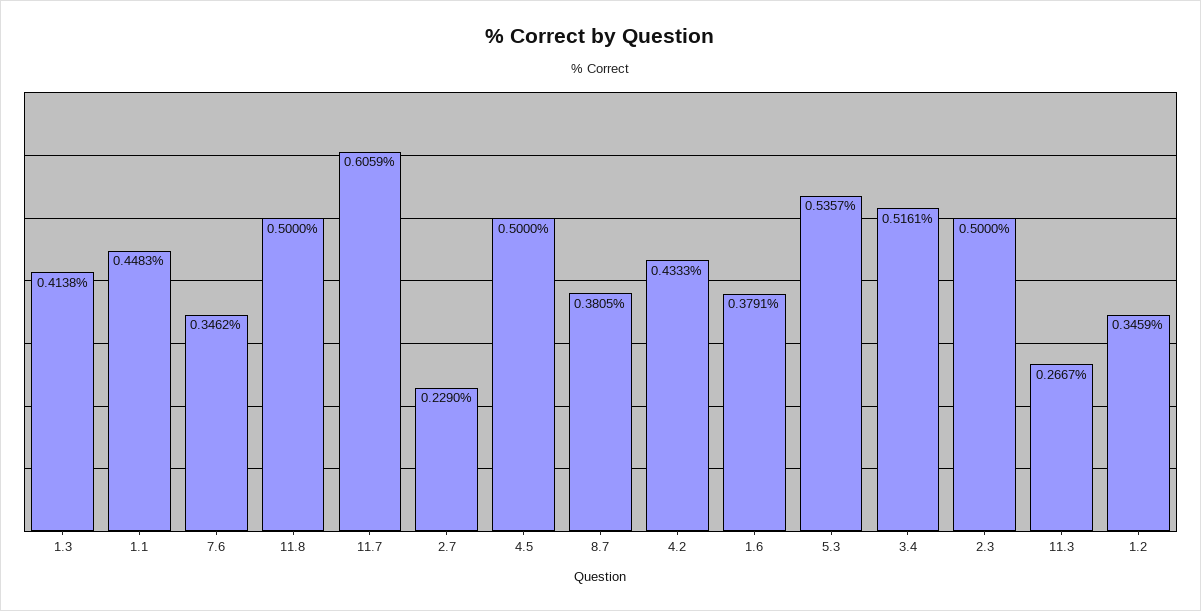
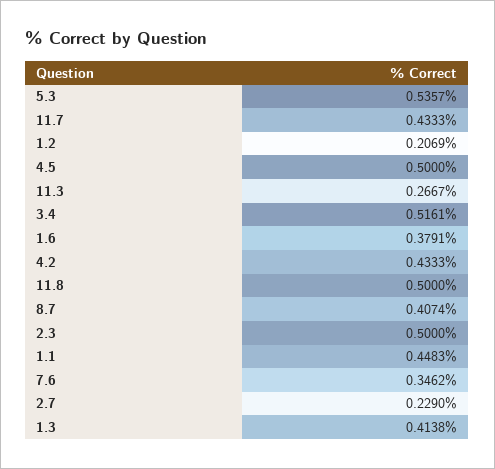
  {
    "1.3": 0.4138,
    "1.1": 0.4483,
    "7.6": 0.3462,
    "11.8": 0.5,
-   "11.7": 0.6059,
+   "11.7": 0.4333,
    "2.7": 0.229,
    "4.5": 0.5,
-   "8.7": 0.3805,
+   "8.7": 0.4074,
    "4.2": 0.4333,
    "1.6": 0.3791,
    "5.3": 0.5357,
    "3.4": 0.5161,
    "2.3": 0.5,
    "11.3": 0.2667,
-   "1.2": 0.3459
+   "1.2": 0.2069
  }

